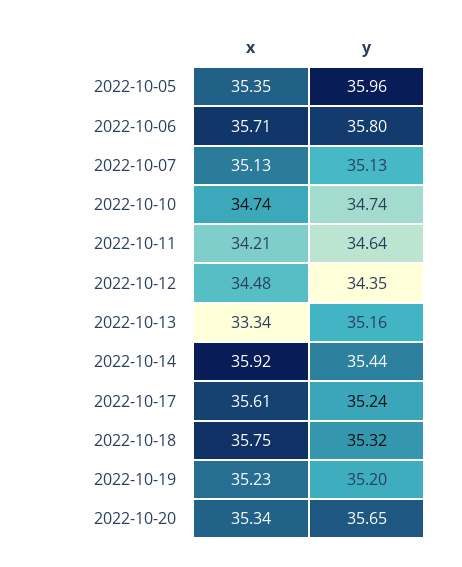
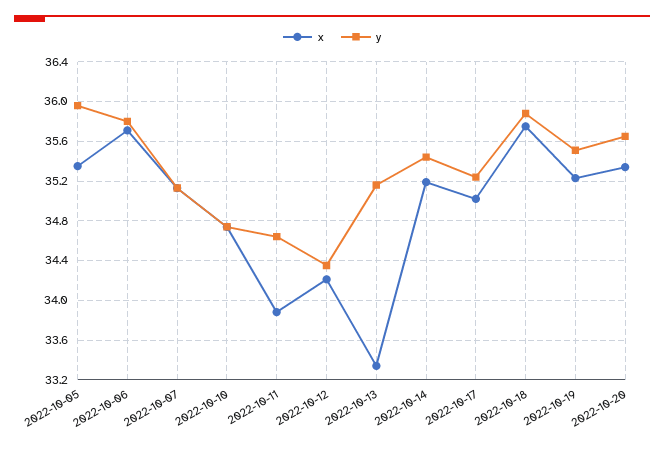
  {
    "x": {
      "2022-10-05": 35.35,
      "2022-10-06": 35.71,
      "2022-10-07": 35.13,
      "2022-10-10": 34.74,
-     "2022-10-11": 34.21,
+     "2022-10-11": 33.9,
-     "2022-10-12": 34.48,
+     "2022-10-12": 34.2,
      "2022-10-13": 33.34,
-     "2022-10-14": 35.92,
+     "2022-10-14": 35.2,
-     "2022-10-17": 35.61,
+     "2022-10-17": 35,
      "2022-10-18": 35.75,
      "2022-10-19": 35.23,
      "2022-10-20": 35.34
    },
    "y": {
      "2022-10-05": 35.96,
      "2022-10-06": 35.8,
      "2022-10-07": 35.13,
      "2022-10-10": 34.74,
      "2022-10-11": 34.64,
      "2022-10-12": 34.35,
      "2022-10-13": 35.16,
      "2022-10-14": 35.44,
      "2022-10-17": 35.24,
-     "2022-10-18": 35.32,
+     "2022-10-18": 35.9,
-     "2022-10-19": 35.2,
+     "2022-10-19": 35.5,
      "2022-10-20": 35.65
    }
  }

